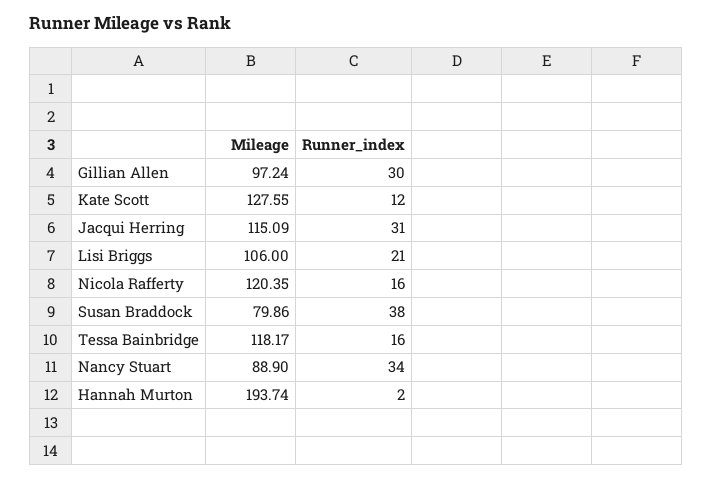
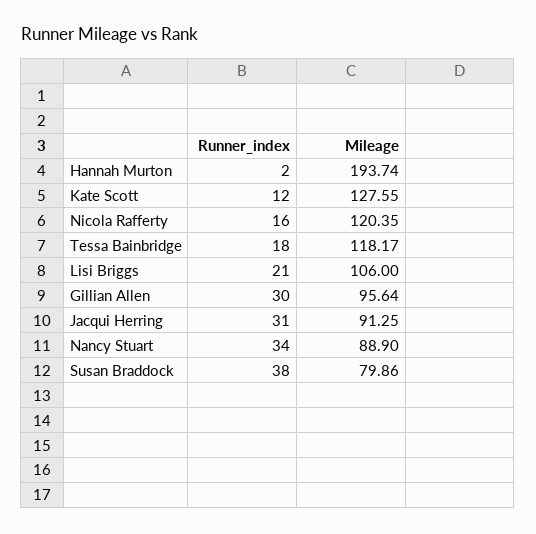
  {
    "Mileage": {
-     "Gillian Allen": 97.24,
+     "Gillian Allen": 95.64,
      "Kate Scott": 127.55,
-     "Jacqui Herring": 115.09,
+     "Jacqui Herring": 91.25,
      "Lisi Briggs": 106,
      "Nicola Rafferty": 120.35,
      "Susan Braddock": 79.86,
      "Tessa Bainbridge": 118.17,
      "Nancy Stuart": 88.9,
      "Hannah Murton": 193.74
    },
    "Runner_index": {
      "Gillian Allen": 30,
      "Kate Scott": 12,
      "Jacqui Herring": 31,
      "Lisi Briggs": 21,
      "Nicola Rafferty": 16,
      "Susan Braddock": 38,
-     "Tessa Bainbridge": 16,
+     "Tessa Bainbridge": 18,
      "Nancy Stuart": 34,
      "Hannah Murton": 2
    }
  }

